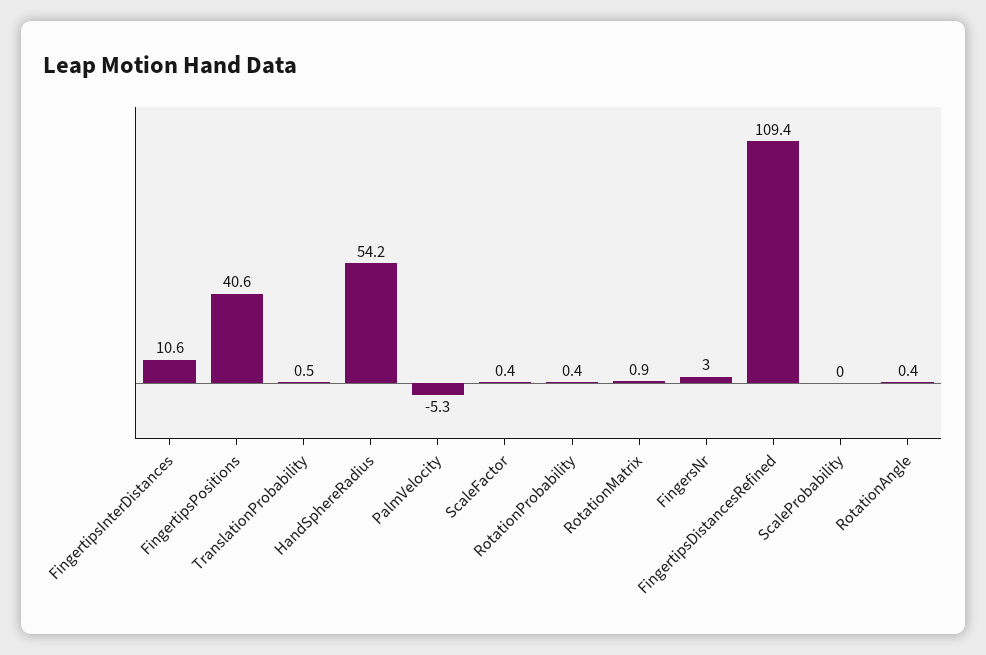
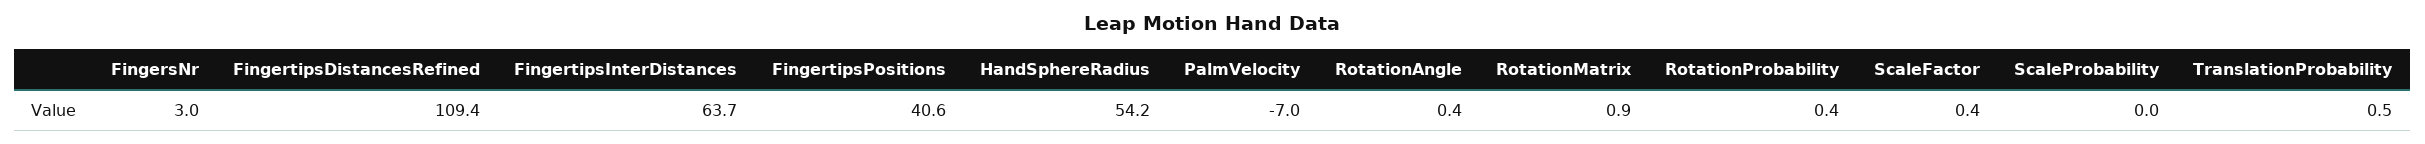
  {
-   "FingertipsInterDistances": 10.6,
+   "FingertipsInterDistances": 63.7,
    "FingertipsPositions": 40.6,
    "TranslationProbability": 0.5,
    "HandSphereRadius": 54.2,
-   "PalmVelocity": -5.3,
+   "PalmVelocity": -7,
    "ScaleFactor": 0.4,
    "RotationProbability": 0.4,
    "RotationMatrix": 0.9,
    "FingersNr": 3,
    "FingertipsDistancesRefined": 109.4,
    "ScaleProbability": 0,
    "RotationAngle": 0.4
  }

